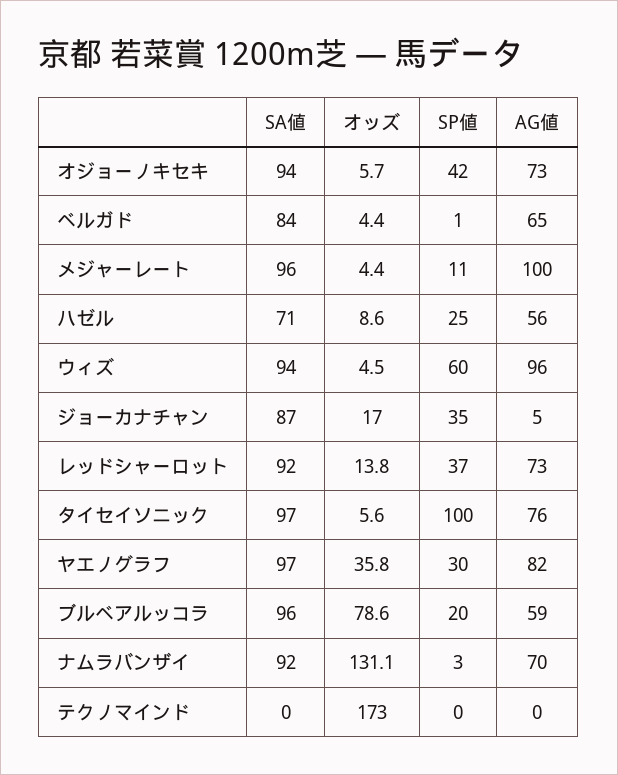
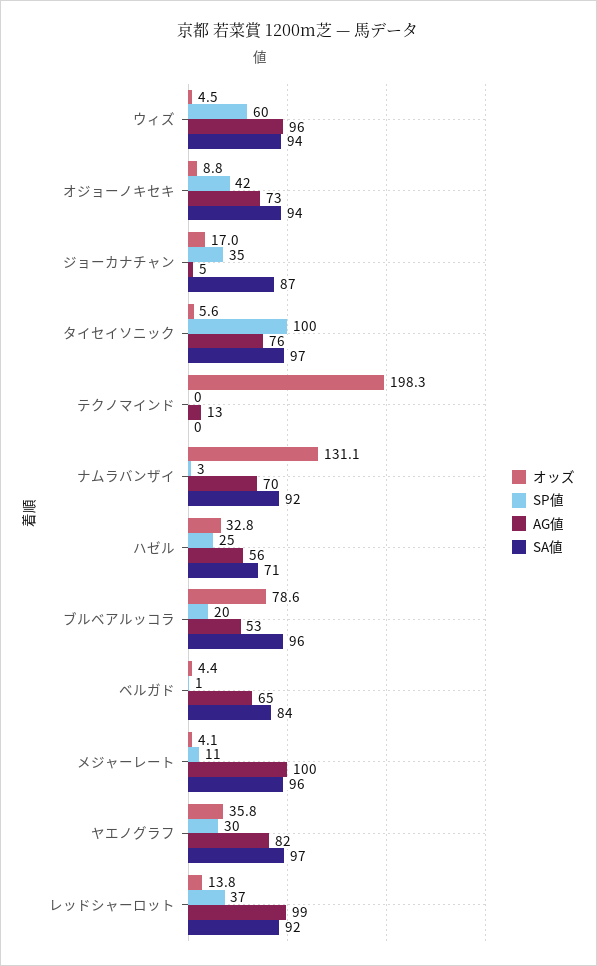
  {
    "SA値": {
      "オジョーノキセキ": 94,
      "ベルガド": 84,
      "メジャーレート": 96,
      "ハゼル": 71,
      "ウィズ": 94,
      "ジョーカナチャン": 87,
      "レッドシャーロット": 92,
      "タイセイソニック": 97,
      "ヤエノグラフ": 97,
      "ブルベアルッコラ": 96,
      "ナムラバンザイ": 92,
      "テクノマインド": 0
    },
    "オッズ": {
-     "オジョーノキセキ": 5.7,
+     "オジョーノキセキ": 8.8,
      "ベルガド": 4.4,
-     "メジャーレート": 4.4,
+     "メジャーレート": 4.1,
-     "ハゼル": 8.6,
+     "ハゼル": 32.8,
      "ウィズ": 4.5,
      "ジョーカナチャン": 17,
      "レッドシャーロット": 13.8,
      "タイセイソニック": 5.6,
      "ヤエノグラフ": 35.8,
      "ブルベアルッコラ": 78.6,
      "ナムラバンザイ": 131.1,
-     "テクノマインド": 173
+     "テクノマインド": 198.3
    },
    "SP値": {
      "オジョーノキセキ": 42,
      "ベルガド": 1,
      "メジャーレート": 11,
      "ハゼル": 25,
      "ウィズ": 60,
      "ジョーカナチャン": 35,
      "レッドシャーロット": 37,
      "タイセイソニック": 100,
      "ヤエノグラフ": 30,
      "ブルベアルッコラ": 20,
      "ナムラバンザイ": 3,
      "テクノマインド": 0
    },
    "AG値": {
      "オジョーノキセキ": 73,
      "ベルガド": 65,
      "メジャーレート": 100,
      "ハゼル": 56,
      "ウィズ": 96,
      "ジョーカナチャン": 5,
-     "レッドシャーロット": 73,
+     "レッドシャーロット": 99,
      "タイセイソニック": 76,
      "ヤエノグラフ": 82,
-     "ブルベアルッコラ": 59,
+     "ブルベアルッコラ": 53,
      "ナムラバンザイ": 70,
-     "テクノマインド": 0
+     "テクノマインド": 13
    }
  }

